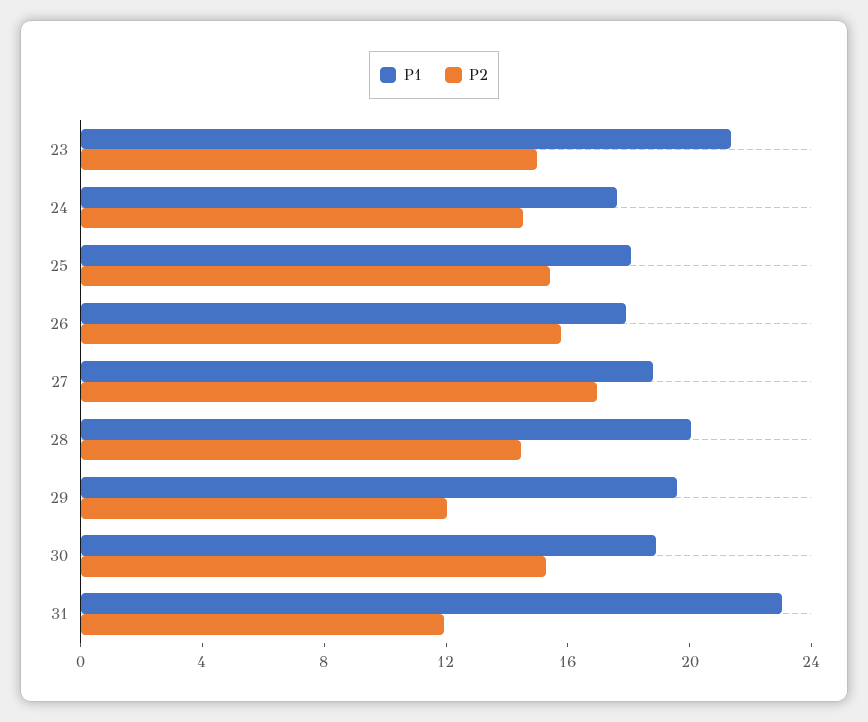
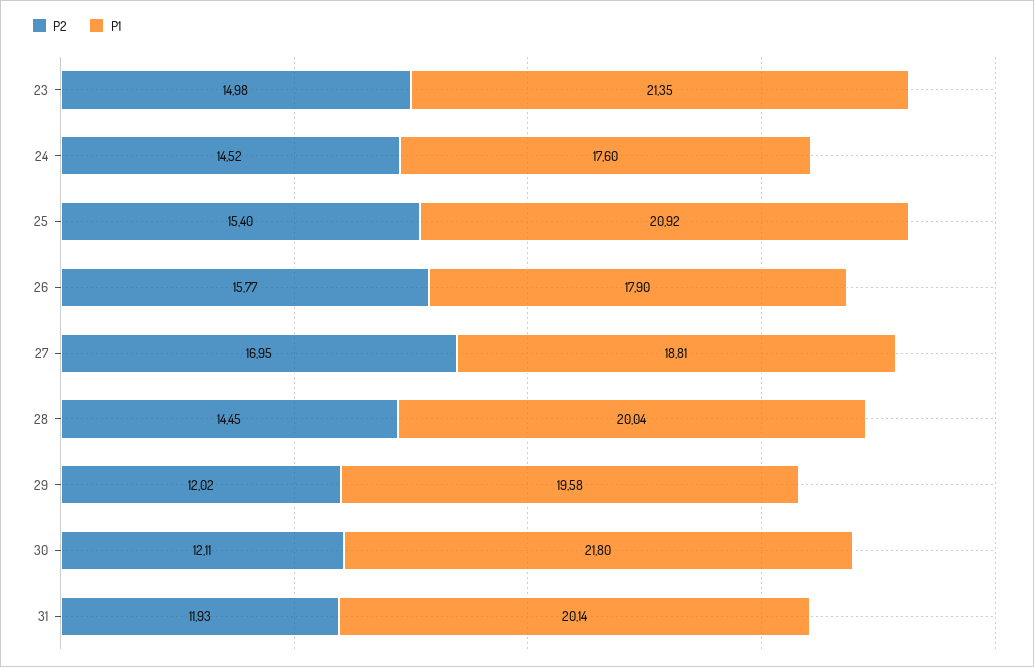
  {
    "P1": {
      "23": 21.35,
      "24": 17.6,
-     "25": 18,
+     "25": 20.92,
      "26": 17.9,
      "27": 18.81,
      "28": 20.04,
      "29": 19.58,
-     "30": 19,
+     "30": 21.8,
-     "31": 23
+     "31": 20.14
    },
    "P2": {
      "23": 14.98,
      "24": 14.52,
      "25": 15.4,
      "26": 15.77,
      "27": 16.95,
      "28": 14.45,
      "29": 12.02,
-     "30": 15,
+     "30": 12.11,
      "31": 11.93
    }
  }

